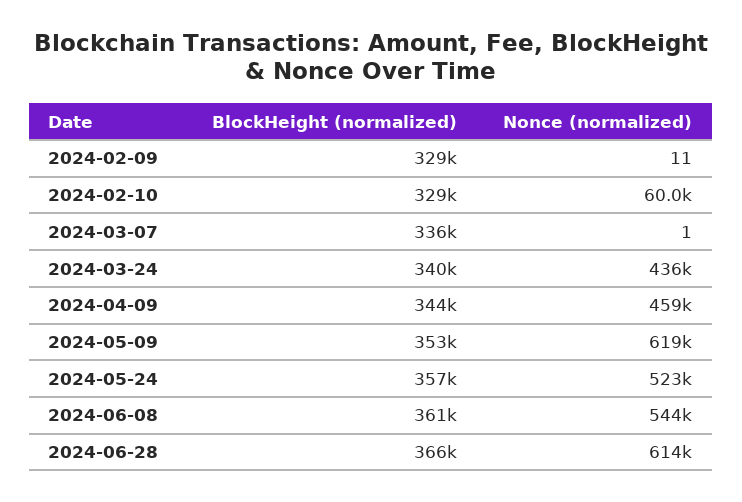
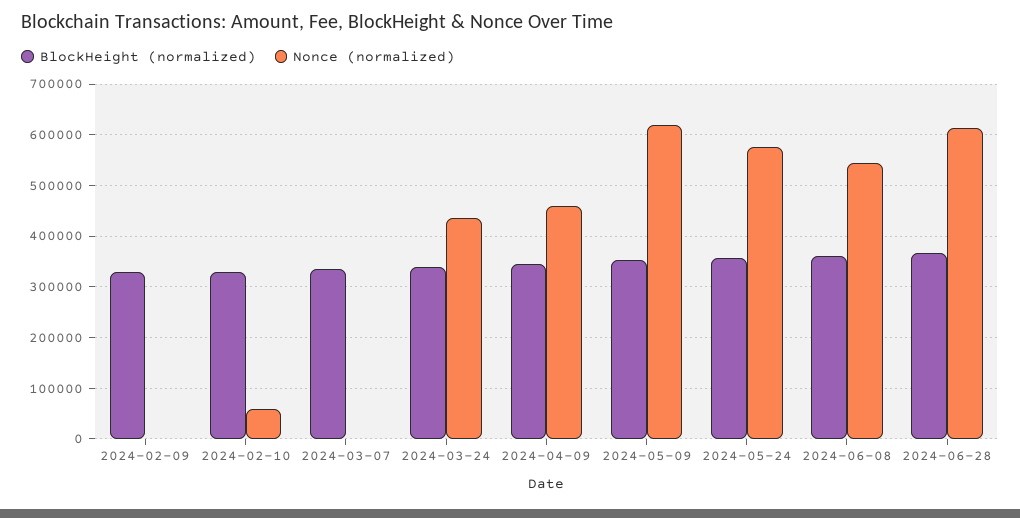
  {
    "BlockHeight (normalized)": {
      "2024-02-09": 329000,
      "2024-02-10": 329000,
      "2024-03-07": 336000,
      "2024-03-24": 340000,
      "2024-04-09": 344000,
      "2024-05-09": 353000,
      "2024-05-24": 357000,
      "2024-06-08": 361000,
      "2024-06-28": 366000
    },
    "Nonce (normalized)": {
      "2024-02-09": 11,
      "2024-02-10": 60000,
      "2024-03-07": 1,
      "2024-03-24": 436000,
      "2024-04-09": 459000,
      "2024-05-09": 619000,
-     "2024-05-24": 523000,
+     "2024-05-24": 580000,
      "2024-06-08": 544000,
      "2024-06-28": 614000
    }
  }

